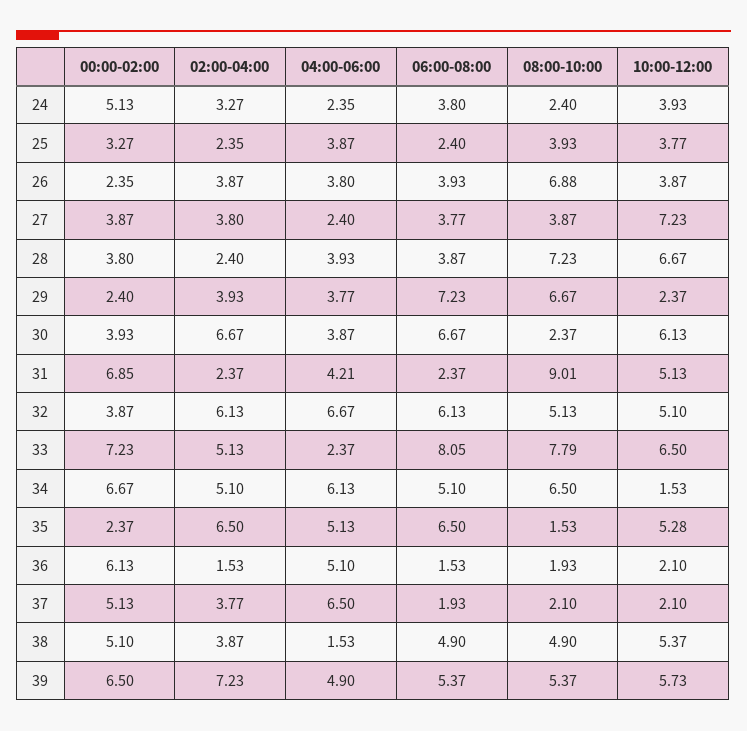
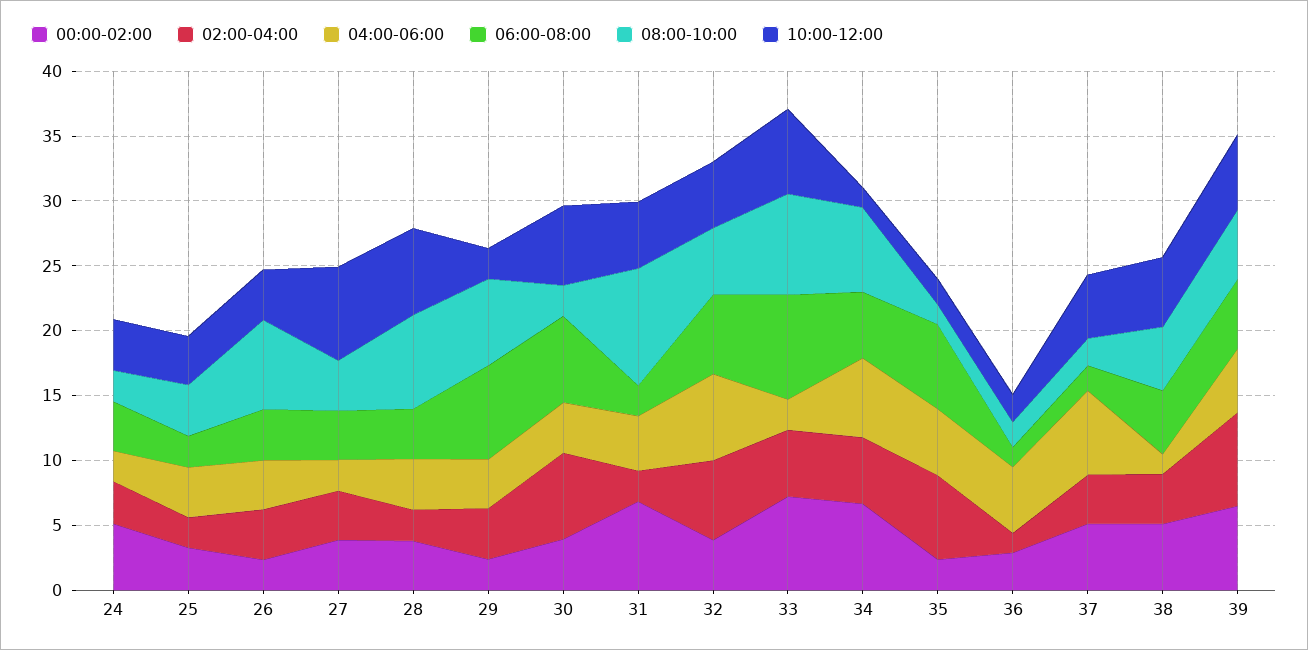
  {
    "00:00-02:00": {
      "24": 5.13,
      "25": 3.27,
      "26": 2.35,
      "27": 3.87,
      "28": 3.8,
      "29": 2.4,
      "30": 3.93,
      "31": 6.85,
      "32": 3.87,
      "33": 7.23,
      "34": 6.67,
      "35": 2.37,
-     "36": 6.13,
+     "36": 3,
      "37": 5.13,
      "38": 5.1,
      "39": 6.5
    },
    "02:00-04:00": {
      "24": 3.27,
      "25": 2.35,
      "26": 3.87,
      "27": 3.8,
      "28": 2.4,
      "29": 3.93,
      "30": 6.67,
      "31": 2.37,
      "32": 6.13,
      "33": 5.13,
      "34": 5.1,
      "35": 6.5,
      "36": 1.53,
      "37": 3.77,
      "38": 3.87,
      "39": 7.23
    },
    "04:00-06:00": {
      "24": 2.35,
      "25": 3.87,
      "26": 3.8,
      "27": 2.4,
      "28": 3.93,
      "29": 3.77,
      "30": 3.87,
      "31": 4.21,
      "32": 6.67,
      "33": 2.37,
      "34": 6.13,
      "35": 5.13,
      "36": 5.1,
      "37": 6.5,
      "38": 1.53,
      "39": 4.9
    },
    "06:00-08:00": {
      "24": 3.8,
      "25": 2.4,
      "26": 3.93,
      "27": 3.77,
      "28": 3.87,
      "29": 7.23,
      "30": 6.67,
      "31": 2.37,
      "32": 6.13,
      "33": 8.05,
      "34": 5.1,
      "35": 6.5,
      "36": 1.53,
      "37": 1.93,
      "38": 4.9,
      "39": 5.37
    },
    "08:00-10:00": {
      "24": 2.4,
      "25": 3.93,
      "26": 6.88,
      "27": 3.87,
      "28": 7.23,
      "29": 6.67,
      "30": 2.37,
      "31": 9.01,
      "32": 5.13,
      "33": 7.79,
      "34": 6.5,
      "35": 1.53,
      "36": 1.93,
      "37": 2.1,
      "38": 4.9,
      "39": 5.37
    },
    "10:00-12:00": {
      "24": 3.93,
      "25": 3.77,
      "26": 3.87,
      "27": 7.23,
      "28": 6.67,
      "29": 2.37,
      "30": 6.13,
      "31": 5.13,
      "32": 5.1,
      "33": 6.5,
      "34": 1.53,
-     "35": 5.28,
+     "35": 2,
      "36": 2.1,
-     "37": 2.1,
+     "37": 5,
      "38": 5.37,
      "39": 5.73
    }
  }

